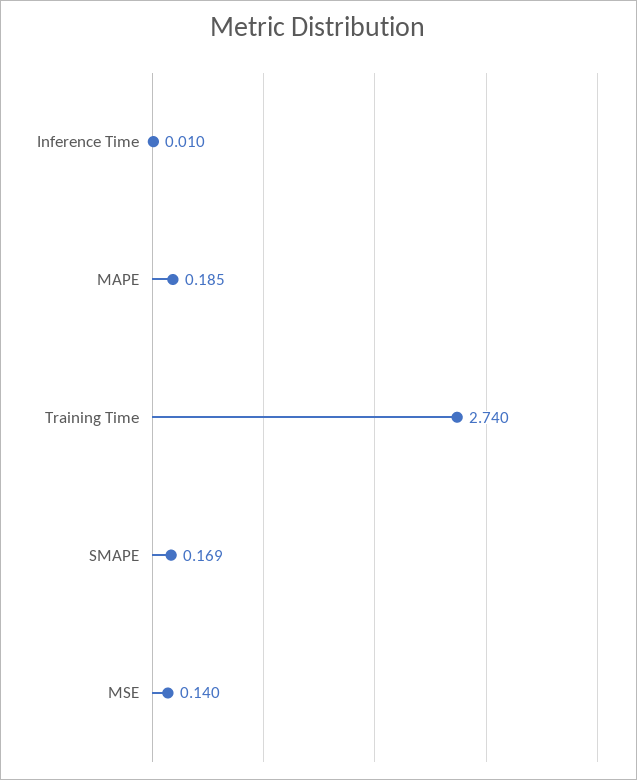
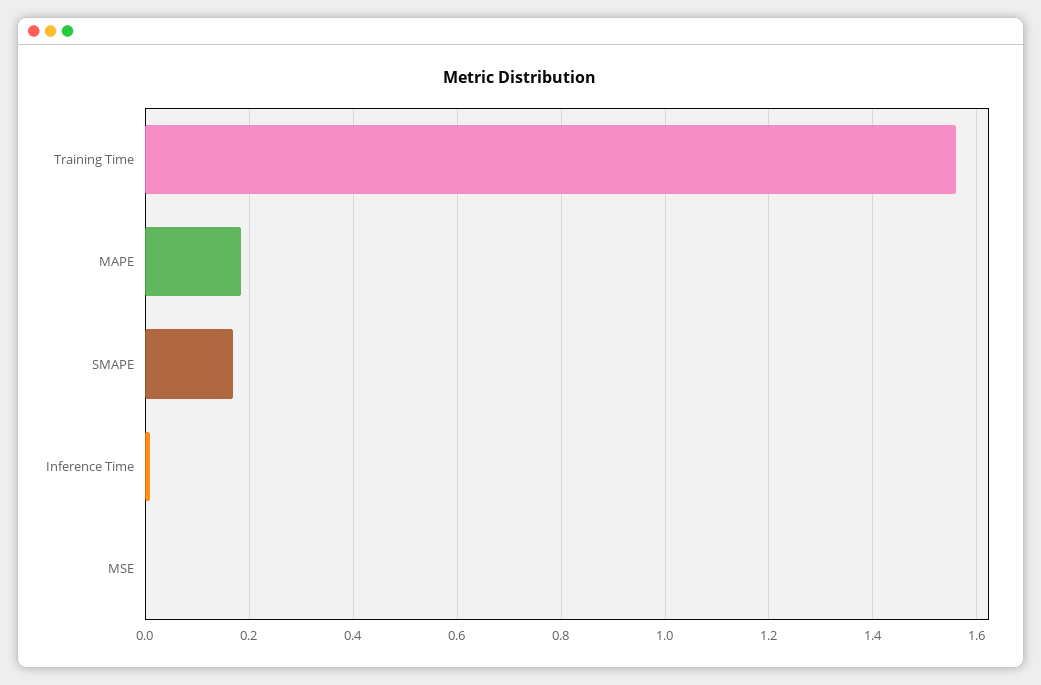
  {
    "Inference Time": 0.01,
    "MAPE": 0.185,
-   "Training Time": 2.74,
+   "Training Time": 1.56,
    "SMAPE": 0.169,
-   "MSE": 0.14
+   "MSE": 0
  }

